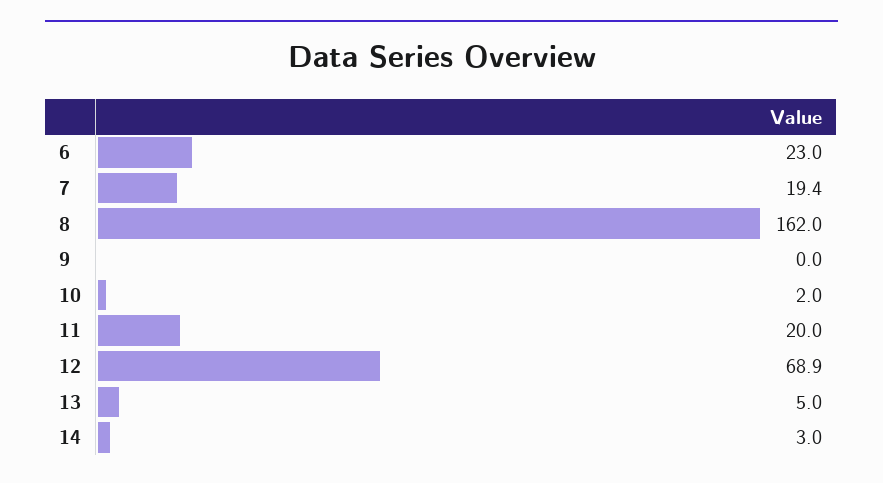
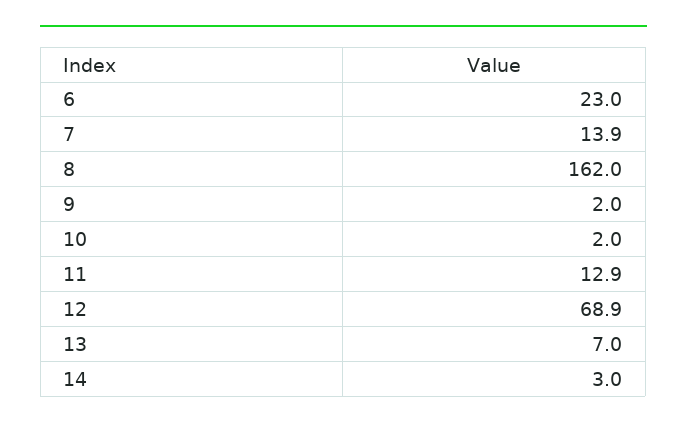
  {
    "6": 23,
-   "7": 19.4,
+   "7": 13.9,
    "8": 162,
-   "9": 0,
+   "9": 2,
    "10": 2,
-   "11": 20,
+   "11": 12.9,
    "12": 68.9,
-   "13": 5,
+   "13": 7,
    "14": 3
  }

